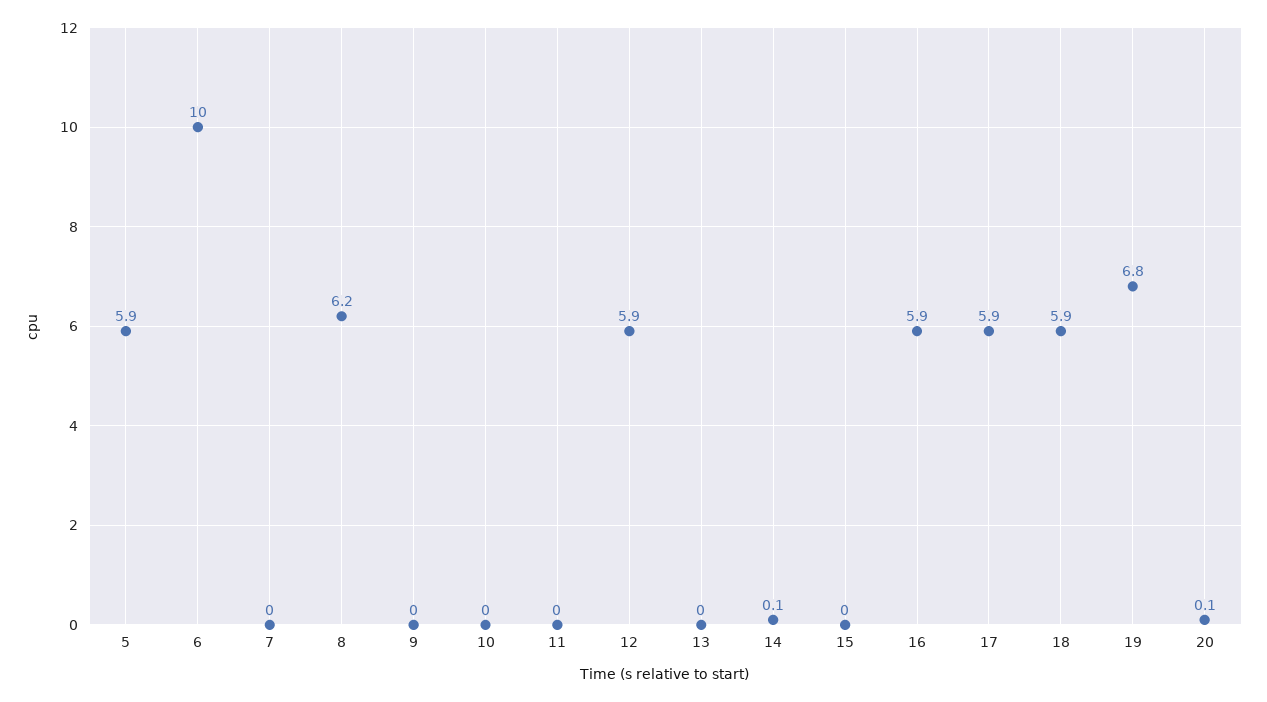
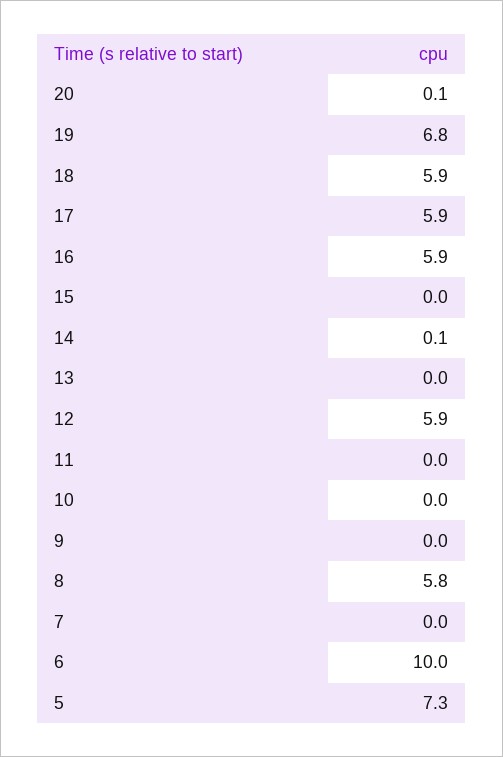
  {
-   "5": 5.9,
+   "5": 7.3,
    "6": 10,
    "7": 0,
-   "8": 6.2,
+   "8": 5.8,
    "9": 0,
    "10": 0,
    "11": 0,
    "12": 5.9,
    "13": 0,
    "14": 0.1,
    "15": 0,
    "16": 5.9,
    "17": 5.9,
    "18": 5.9,
    "19": 6.8,
    "20": 0.1
  }

